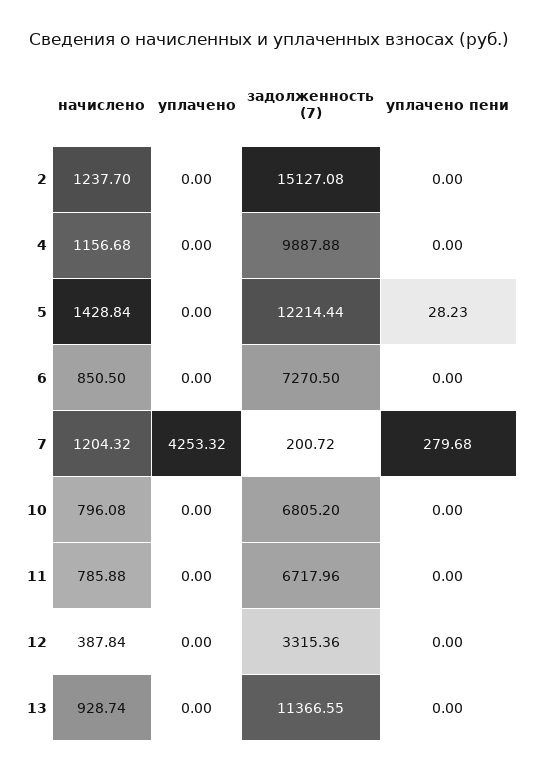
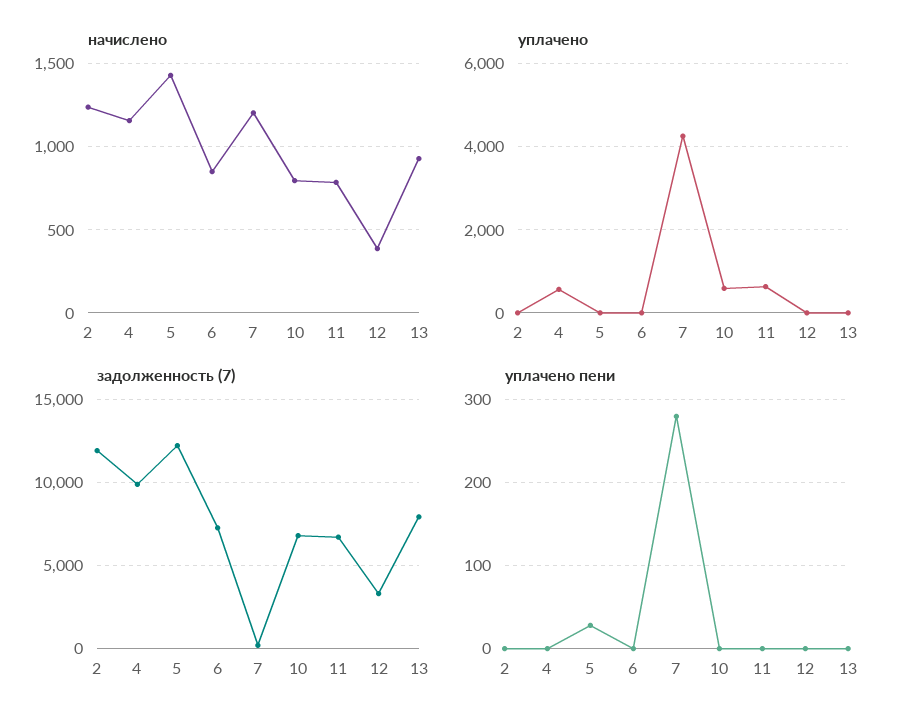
  {
    "начислено": {
      "2": 1237.7,
      "4": 1156.68,
      "5": 1428.84,
      "6": 850.5,
      "7": 1204.32,
      "10": 796.08,
      "11": 785.88,
      "12": 387.84,
      "13": 928.74
    },
    "уплачено": {
      "2": 0,
-     "4": 0,
+     "4": 600,
      "5": 0,
      "6": 0,
      "7": 4253.32,
-     "10": 0,
+     "10": 600,
-     "11": 0,
+     "11": 600,
      "12": 0,
      "13": 0
    },
    "задолженность (7)": {
-     "2": 15127.08,
+     "2": 12000,
      "4": 9887.88,
      "5": 12214.44,
      "6": 7270.5,
      "7": 200.72,
      "10": 6805.2,
      "11": 6717.96,
      "12": 3315.36,
-     "13": 11366.55
+     "13": 8000
    },
    "уплачено пени": {
      "2": 0,
      "4": 0,
      "5": 28.23,
      "6": 0,
      "7": 279.68,
      "10": 0,
      "11": 0,
      "12": 0,
      "13": 0
    }
  }

